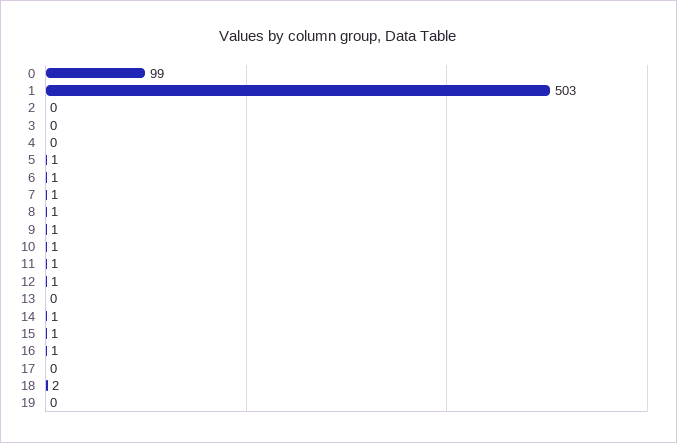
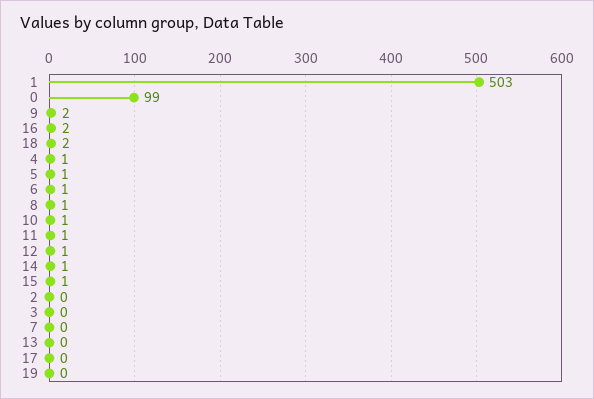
  {
    "0": 99,
    "1": 503,
    "2": 0,
    "3": 0,
-   "4": 0,
+   "4": 1,
    "5": 1,
    "6": 1,
-   "7": 1,
+   "7": 0,
    "8": 1,
-   "9": 1,
+   "9": 2,
    "10": 1,
    "11": 1,
    "12": 1,
    "13": 0,
    "14": 1,
    "15": 1,
-   "16": 1,
+   "16": 2,
    "17": 0,
    "18": 2,
    "19": 0
  }

